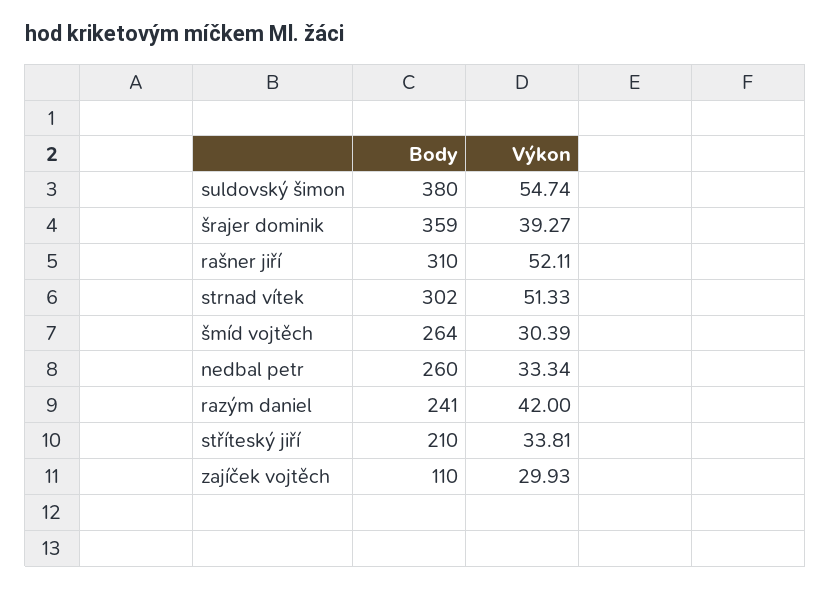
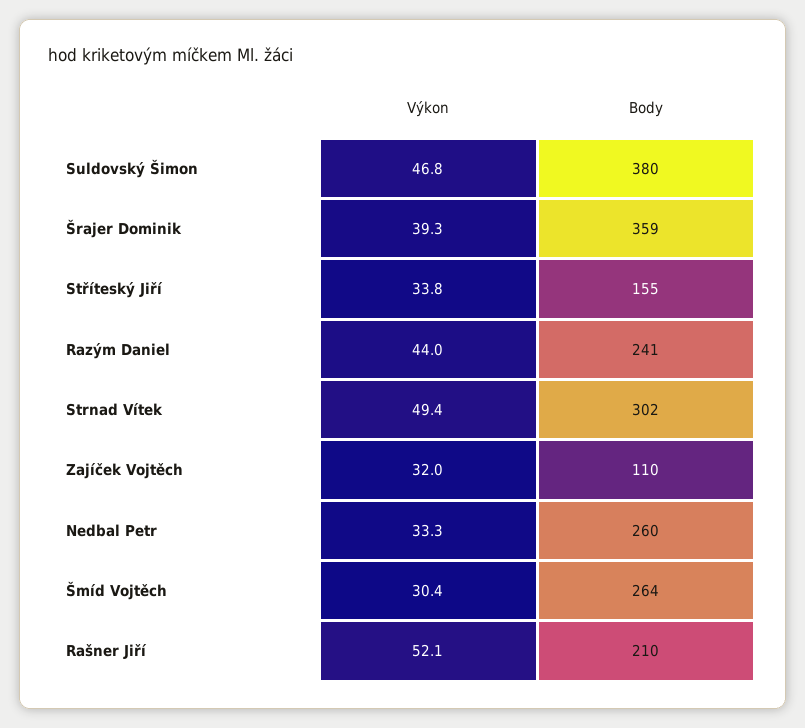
  {
    "Body": {
      "suldovský šimon": 380,
      "šrajer dominik": 359,
-     "rašner jiří": 310,
+     "rašner jiří": 210,
      "strnad vítek": 302,
      "šmíd vojtěch": 264,
      "nedbal petr": 260,
      "razým daniel": 241,
-     "stříteský jiří": 210,
+     "stříteský jiří": 155,
      "zajíček vojtěch": 110
    },
    "Výkon": {
-     "suldovský šimon": 54.74,
+     "suldovský šimon": 46.8,
      "šrajer dominik": 39.27,
      "rašner jiří": 52.11,
-     "strnad vítek": 51.33,
+     "strnad vítek": 49.4,
      "šmíd vojtěch": 30.39,
      "nedbal petr": 33.34,
-     "razým daniel": 42,
+     "razým daniel": 44,
      "stříteský jiří": 33.81,
-     "zajíček vojtěch": 29.93
+     "zajíček vojtěch": 32
    }
  }

